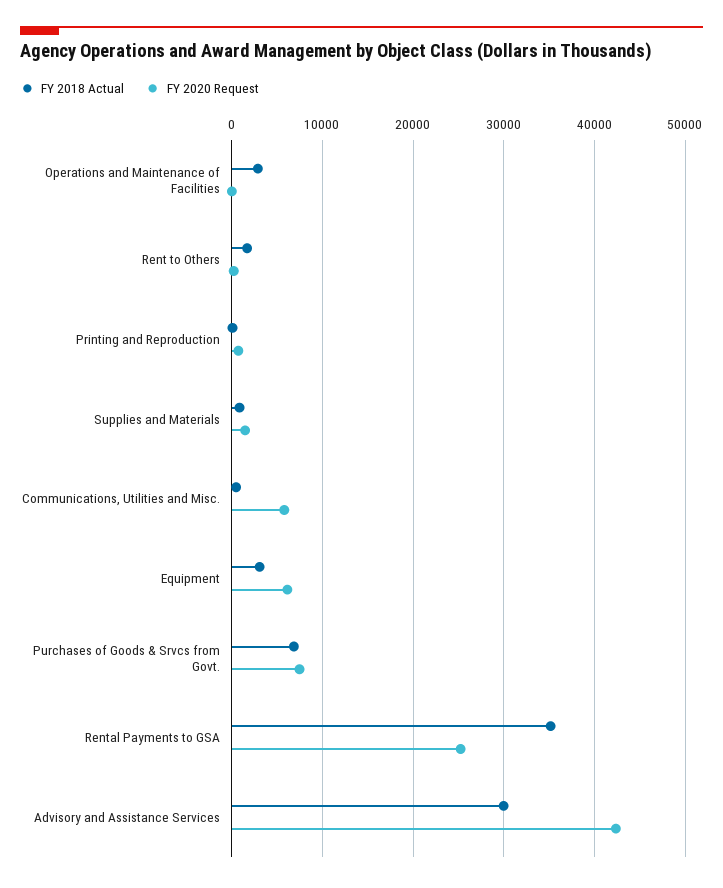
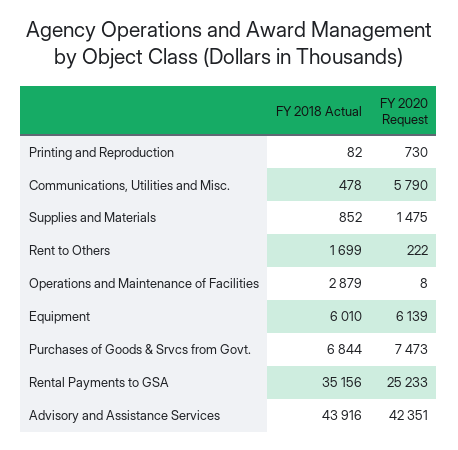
  {
    "FY 2018 Actual": {
      "Operations and Maintenance of Facilities": 2879,
      "Rent to Others": 1699,
      "Printing and Reproduction": 82,
      "Supplies and Materials": 852,
      "Communications, Utilities and Misc.": 478,
-     "Equipment": 3000,
+     "Equipment": 6010,
      "Purchases of Goods & Srvcs from Govt.": 6844,
      "Rental Payments to GSA": 35156,
-     "Advisory and Assistance Services": 30000
+     "Advisory and Assistance Services": 43916
    },
    "FY 2020 Request": {
      "Operations and Maintenance of Facilities": 8,
      "Rent to Others": 222,
      "Printing and Reproduction": 730,
      "Supplies and Materials": 1475,
      "Communications, Utilities and Misc.": 5790,
      "Equipment": 6139,
      "Purchases of Goods & Srvcs from Govt.": 7473,
      "Rental Payments to GSA": 25233,
      "Advisory and Assistance Services": 42351
    }
  }

